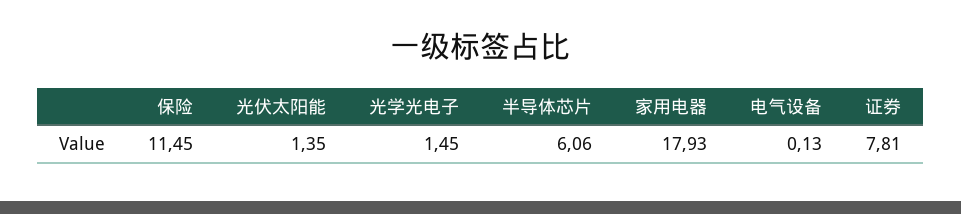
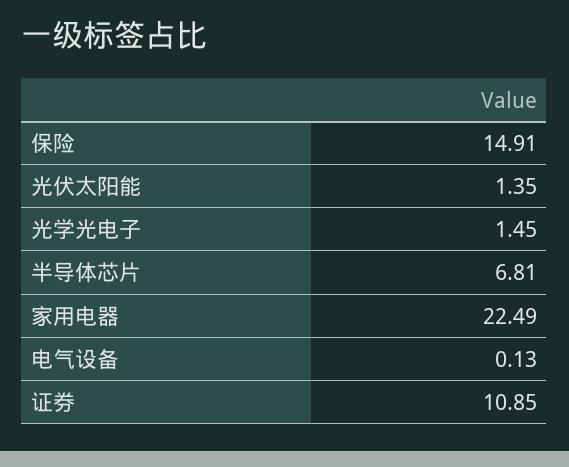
  {
-   "保险": 11.45,
+   "保险": 14.91,
    "光伏太阳能": 1.35,
    "光学光电子": 1.45,
-   "半导体芯片": 6.06,
+   "半导体芯片": 6.81,
-   "家用电器": 17.93,
+   "家用电器": 22.49,
    "电气设备": 0.13,
-   "证券": 7.81
+   "证券": 10.85
  }

